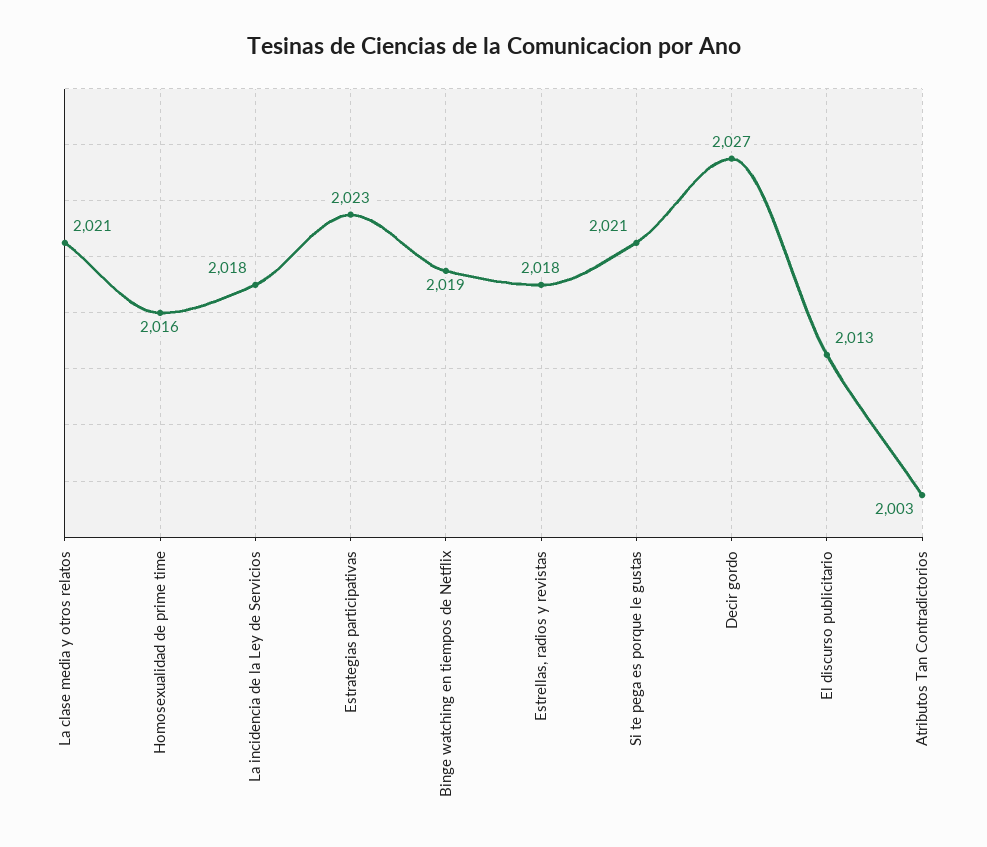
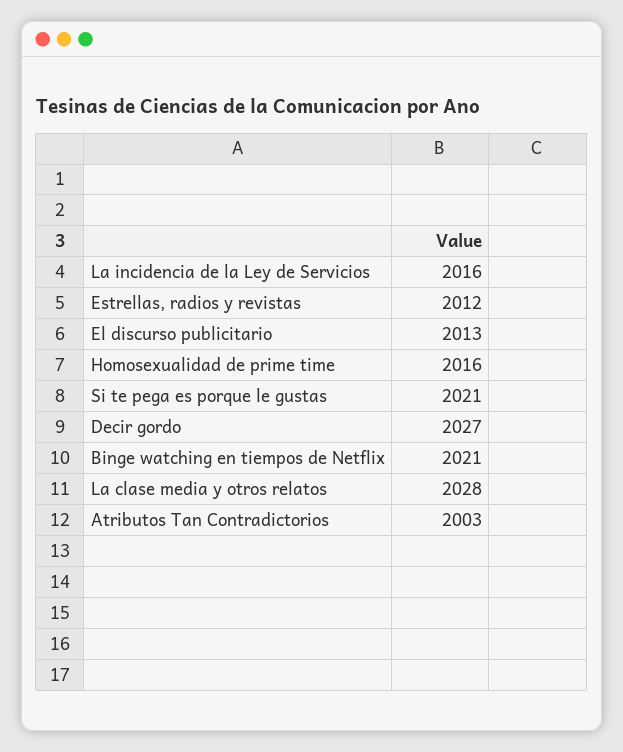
  {
-   "La clase media y otros relatos": 2021,
+   "La clase media y otros relatos": 2028,
    "Homosexualidad de prime time": 2016,
-   "La incidencia de la Ley de Servicios": 2018,
+   "La incidencia de la Ley de Servicios": 2016,
-   "Estrategias participativas": 2023,
-   "Binge watching en tiempos de Netflix": 2019,
+   "Binge watching en tiempos de Netflix": 2021,
-   "Estrellas, radios y revistas": 2018,
+   "Estrellas, radios y revistas": 2012,
    "Si te pega es porque le gustas": 2021,
    "Decir gordo": 2027,
    "El discurso publicitario": 2013,
    "Atributos Tan Contradictorios": 2003
  }

